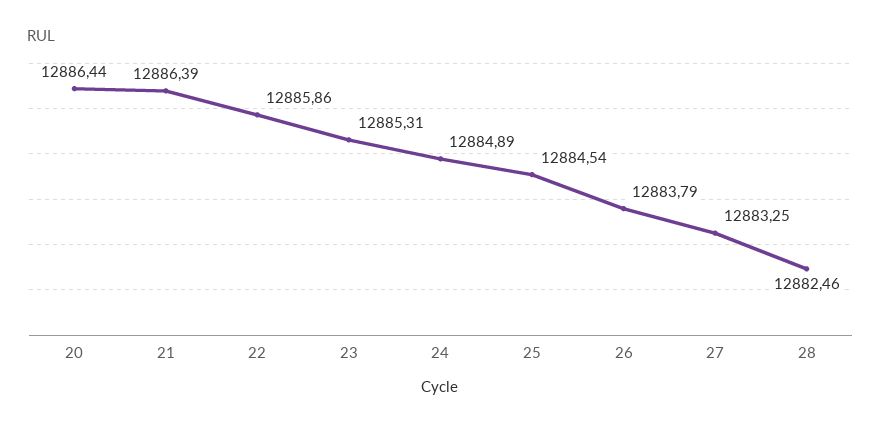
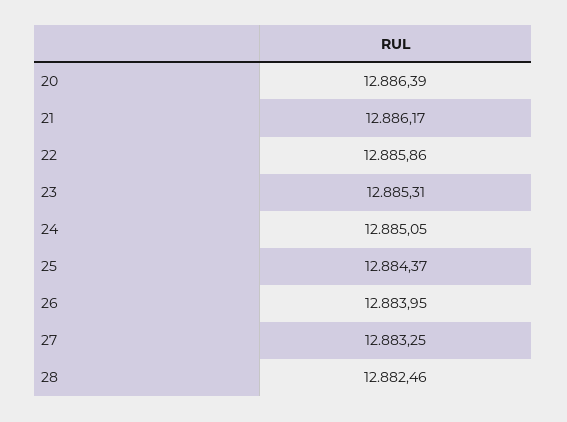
  {
-   "20": 12886.44,
+   "20": 12886.39,
-   "21": 12886.39,
+   "21": 12886.17,
    "22": 12885.86,
    "23": 12885.31,
-   "24": 12884.89,
+   "24": 12885.05,
-   "25": 12884.54,
+   "25": 12884.37,
-   "26": 12883.79,
+   "26": 12883.95,
    "27": 12883.25,
    "28": 12882.46
  }

